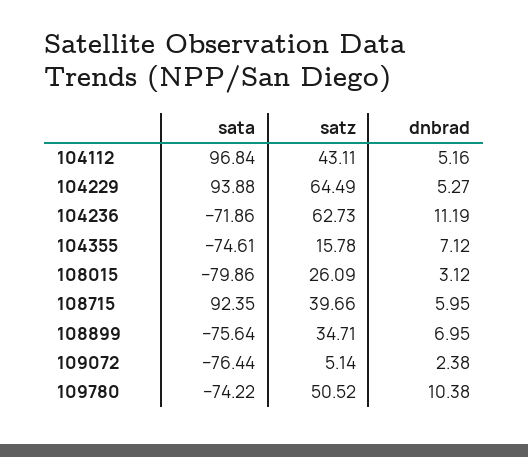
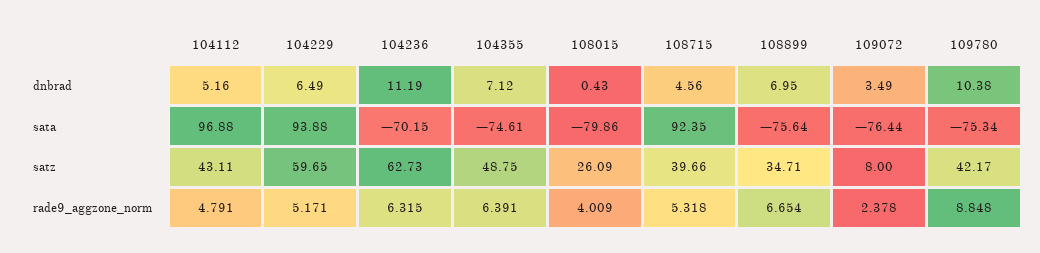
  {
    "sata": {
-     "104112": 96.84,
+     "104112": 96.88,
      "104229": 93.88,
-     "104236": -71.86,
+     "104236": -70.15,
      "104355": -74.61,
      "108015": -79.86,
      "108715": 92.35,
      "108899": -75.64,
      "109072": -76.44,
-     "109780": -74.22
+     "109780": -75.34
    },
    "satz": {
      "104112": 43.11,
-     "104229": 64.49,
+     "104229": 59.65,
      "104236": 62.73,
-     "104355": 15.78,
+     "104355": 48.75,
      "108015": 26.09,
      "108715": 39.66,
      "108899": 34.71,
-     "109072": 5.14,
+     "109072": 8,
-     "109780": 50.52
+     "109780": 42.17
    },
    "dnbrad": {
      "104112": 5.16,
-     "104229": 5.27,
+     "104229": 6.49,
      "104236": 11.19,
      "104355": 7.12,
-     "108015": 3.12,
+     "108015": 0.43,
-     "108715": 5.95,
+     "108715": 4.56,
      "108899": 6.95,
-     "109072": 2.38,
+     "109072": 3.49,
      "109780": 10.38
-   }
+   },
+   "rade9_aggzone_norm": {
+     "104112": 4.791,
+     "104229": 5.171,
+     "104236": 6.315,
+     "104355": 6.391,
+     "108015": 4.009,
+     "108715": 5.318,
+     "108899": 6.654,
+     "109072": 2.378,
+     "109780": 8.848
+   }
  }

